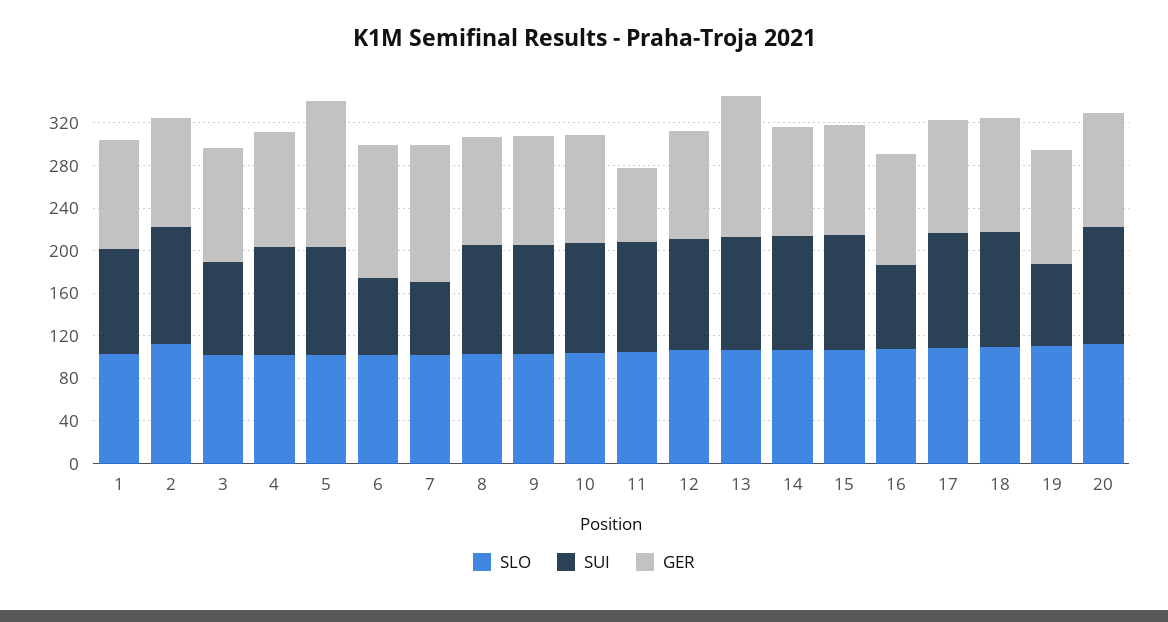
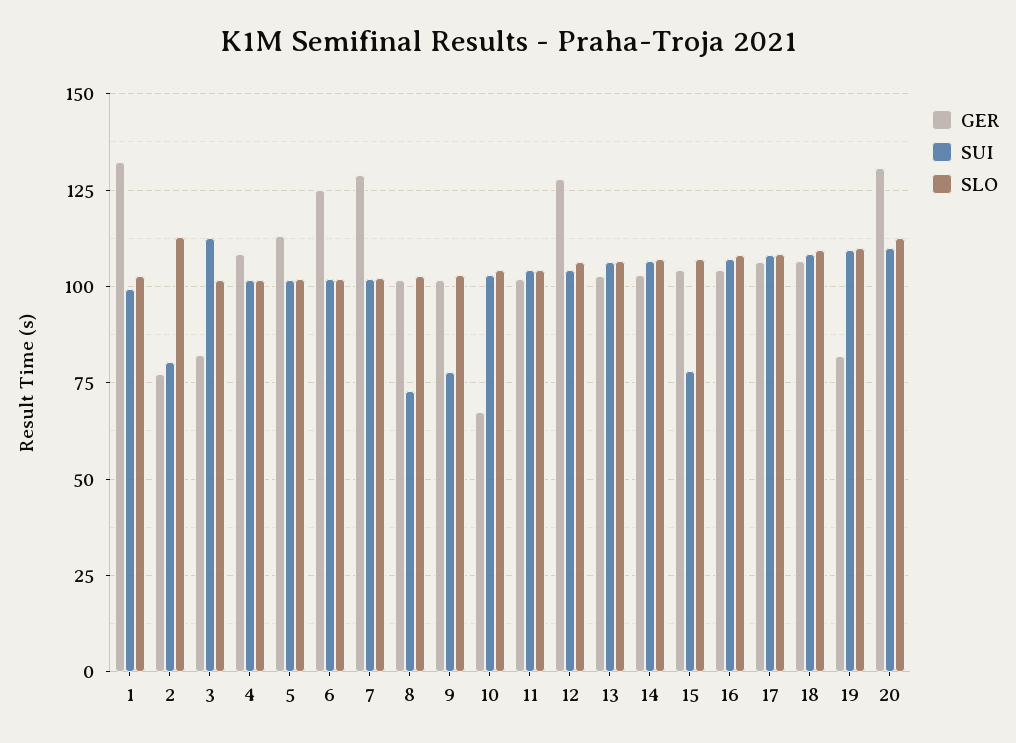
  {
    "SLO": {
      "1": 102.5,
      "2": 112.5,
      "3": 102.5,
      "4": 102.5,
      "5": 102.5,
      "6": 102.5,
      "7": 102.5,
      "8": 102.5,
      "9": 102.5,
      "10": 105,
      "11": 105,
      "12": 105,
      "13": 107.5,
      "14": 107.5,
      "15": 107.5,
      "16": 107.5,
      "17": 107.5,
      "18": 110,
      "19": 110,
      "20": 112.5
    },
    "SUI": {
      "1": 100,
-     "2": 110,
+     "2": 80,
-     "3": 90,
+     "3": 112.5,
      "4": 102.5,
      "5": 102.5,
-     "6": 70,
+     "6": 102.5,
-     "7": 70,
+     "7": 102.5,
-     "8": 100,
+     "8": 72.5,
-     "9": 100,
+     "9": 77.5,
      "10": 102.5,
      "11": 105,
      "12": 105,
      "13": 105,
      "14": 107.5,
-     "15": 110,
+     "15": 77.5,
-     "16": 80,
+     "16": 107.5,
      "17": 107.5,
      "18": 107.5,
-     "19": 80,
+     "19": 110,
      "20": 110
    },
    "GER": {
-     "1": 100,
+     "1": 132.5,
-     "2": 100,
+     "2": 77.5,
-     "3": 110,
+     "3": 82.5,
      "4": 107.5,
-     "5": 140,
+     "5": 112.5,
      "6": 125,
      "7": 130,
      "8": 102.5,
      "9": 102.5,
-     "10": 100,
+     "10": 67.5,
-     "11": 70,
+     "11": 102.5,
-     "12": 100,
+     "12": 127.5,
-     "13": 130,
+     "13": 102.5,
      "14": 102.5,
      "15": 105,
      "16": 105,
      "17": 105,
      "18": 107.5,
-     "19": 110,
+     "19": 82.5,
-     "20": 110
+     "20": 130
    }
  }

